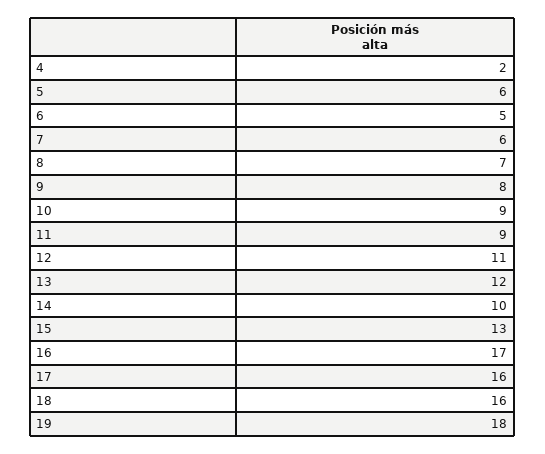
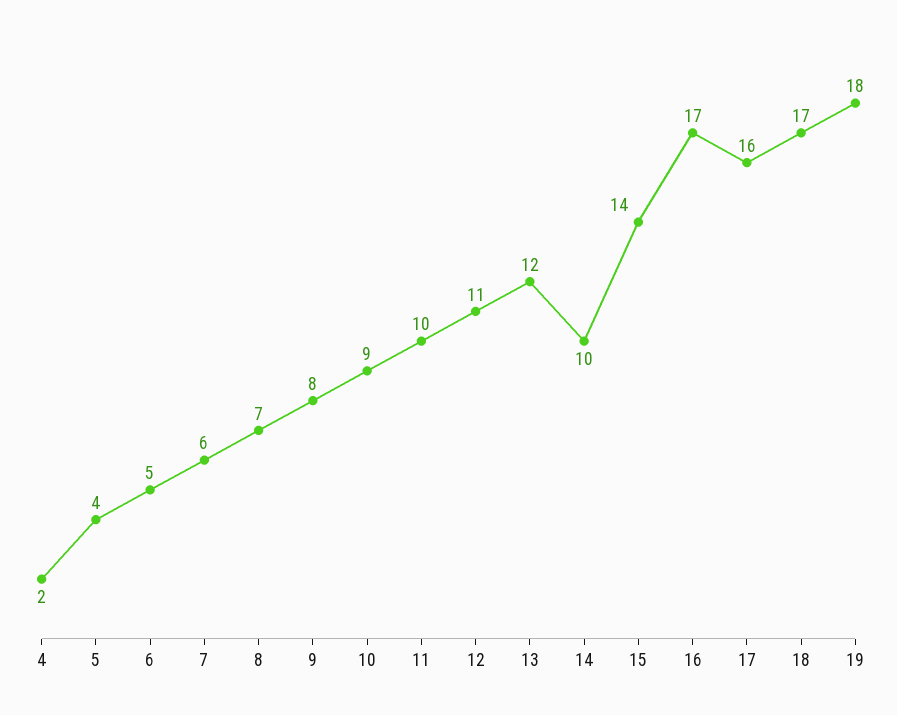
  {
    "4": 2,
-   "5": 6,
+   "5": 4,
    "6": 5,
    "7": 6,
    "8": 7,
    "9": 8,
    "10": 9,
-   "11": 9,
+   "11": 10,
    "12": 11,
    "13": 12,
    "14": 10,
-   "15": 13,
+   "15": 14,
    "16": 17,
    "17": 16,
-   "18": 16,
+   "18": 17,
    "19": 18
  }

